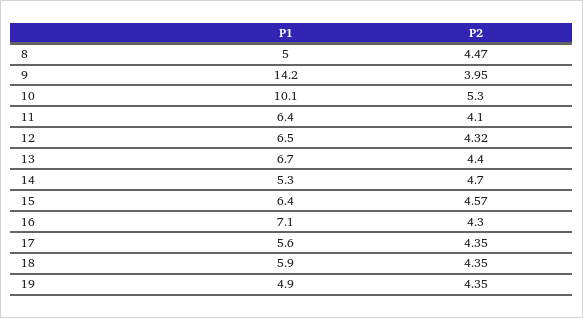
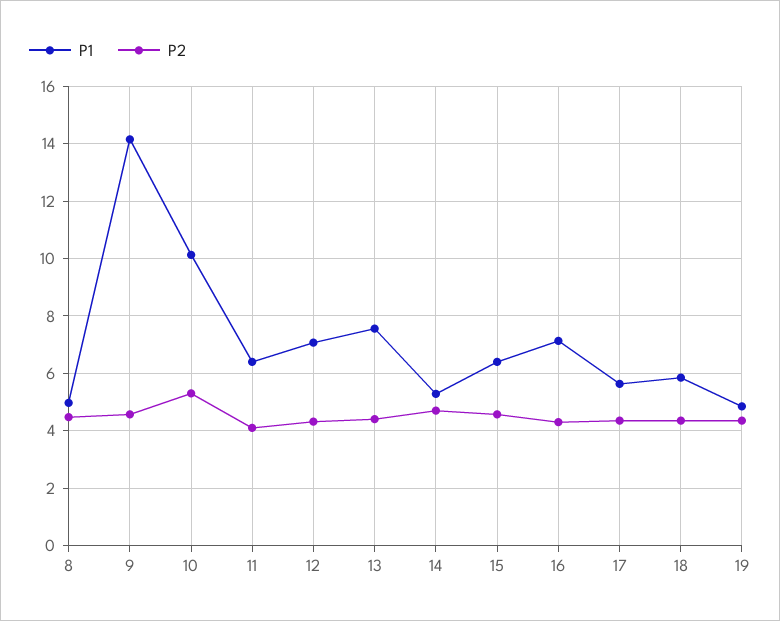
  {
    "P1": {
      "8": 5,
      "9": 14.2,
      "10": 10.1,
      "11": 6.4,
-     "12": 6.5,
+     "12": 7,
-     "13": 6.7,
+     "13": 7.5,
      "14": 5.3,
      "15": 6.4,
      "16": 7.1,
      "17": 5.6,
      "18": 5.9,
      "19": 4.9
    },
    "P2": {
      "8": 4.47,
-     "9": 3.95,
+     "9": 4.5,
      "10": 5.3,
      "11": 4.1,
      "12": 4.32,
      "13": 4.4,
      "14": 4.7,
      "15": 4.57,
      "16": 4.3,
      "17": 4.35,
      "18": 4.35,
      "19": 4.35
    }
  }

